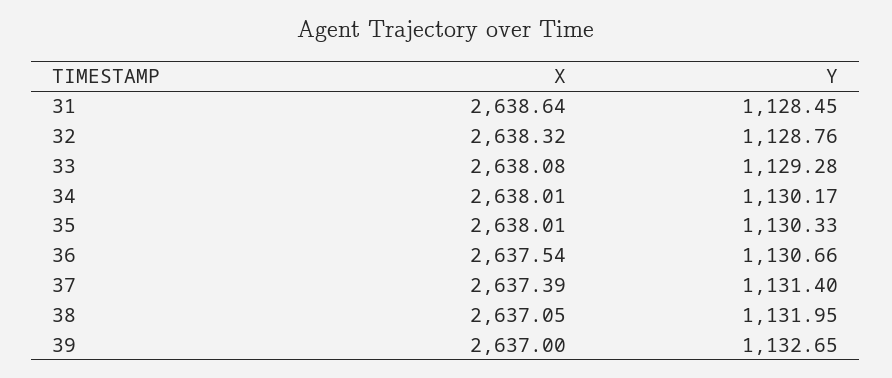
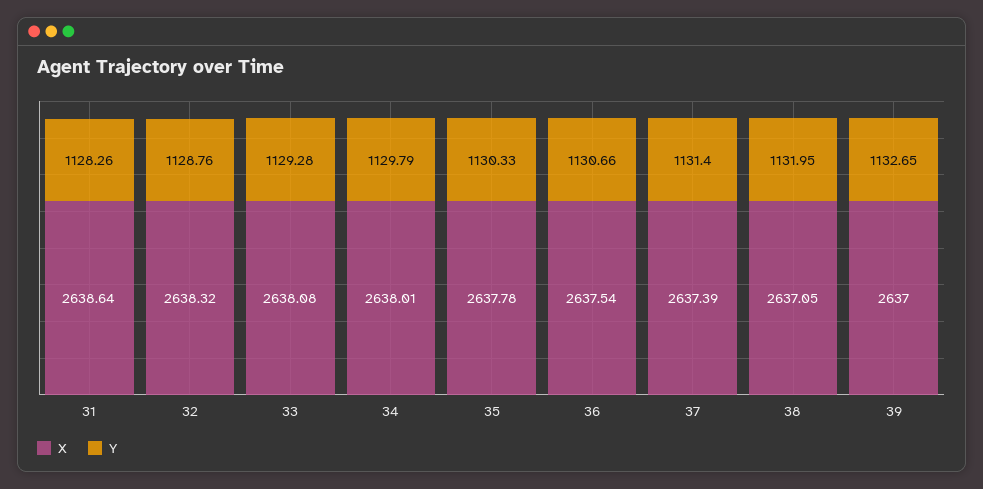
  {
    "X": {
      "31": 2638.64,
      "32": 2638.32,
      "33": 2638.08,
      "34": 2638.01,
-     "35": 2638.01,
+     "35": 2637.78,
      "36": 2637.54,
      "37": 2637.39,
      "38": 2637.05,
      "39": 2637
    },
    "Y": {
-     "31": 1128.45,
+     "31": 1128.26,
      "32": 1128.76,
      "33": 1129.28,
-     "34": 1130.17,
+     "34": 1129.79,
      "35": 1130.33,
      "36": 1130.66,
      "37": 1131.4,
      "38": 1131.95,
      "39": 1132.65
    }
  }

